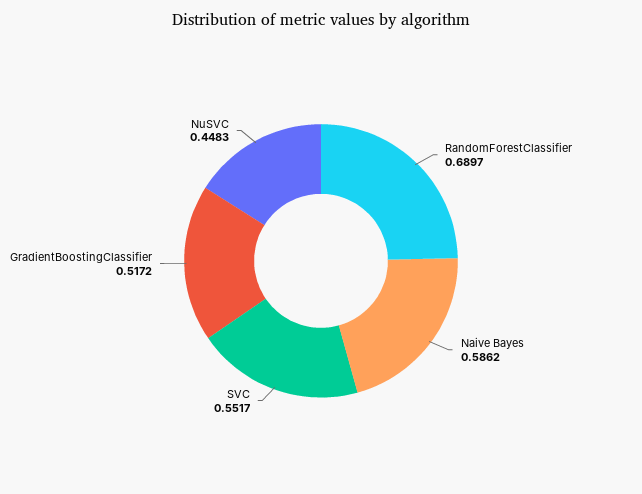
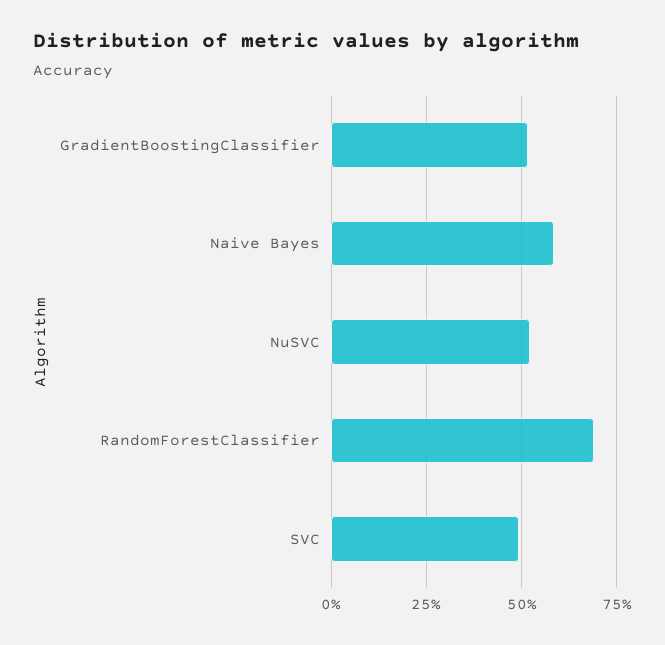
  {
    "RandomForestClassifier": 0.6897,
    "Naive Bayes": 0.5862,
-   "SVC": 0.5517,
+   "SVC": 0.5,
    "GradientBoostingClassifier": 0.5172,
-   "NuSVC": 0.4483
+   "NuSVC": 0.525
  }

